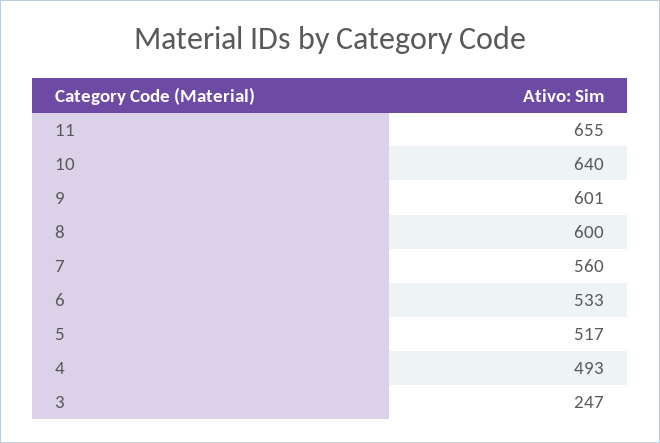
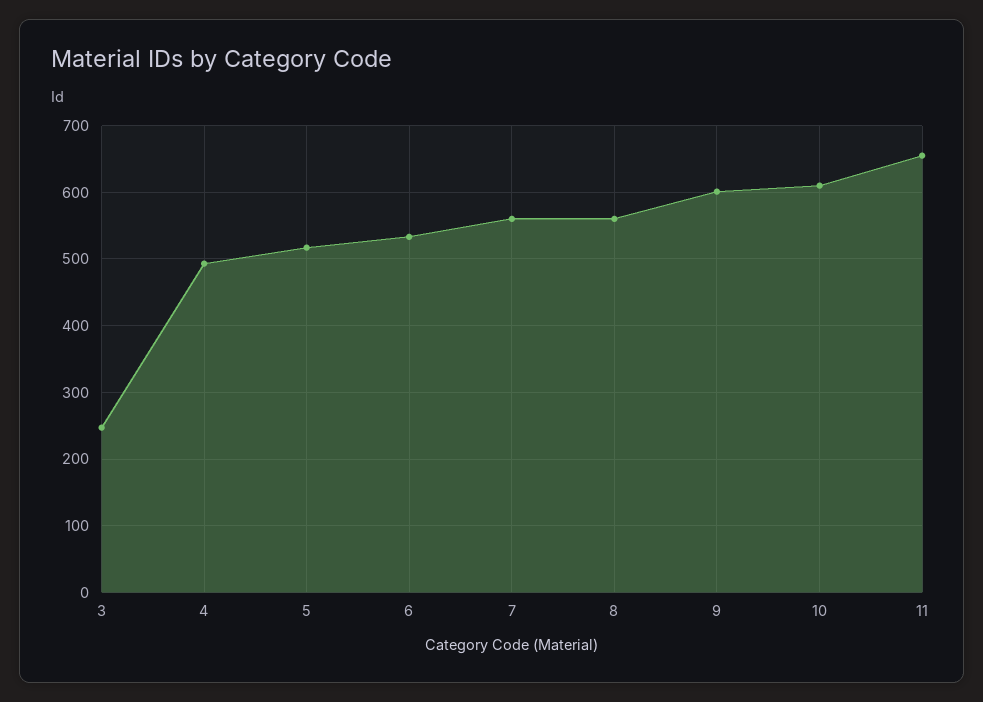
  {
    "11": 655,
-   "10": 640,
+   "10": 610,
    "9": 601,
-   "8": 600,
+   "8": 560,
    "7": 560,
    "6": 533,
    "5": 517,
    "4": 493,
    "3": 247
  }

